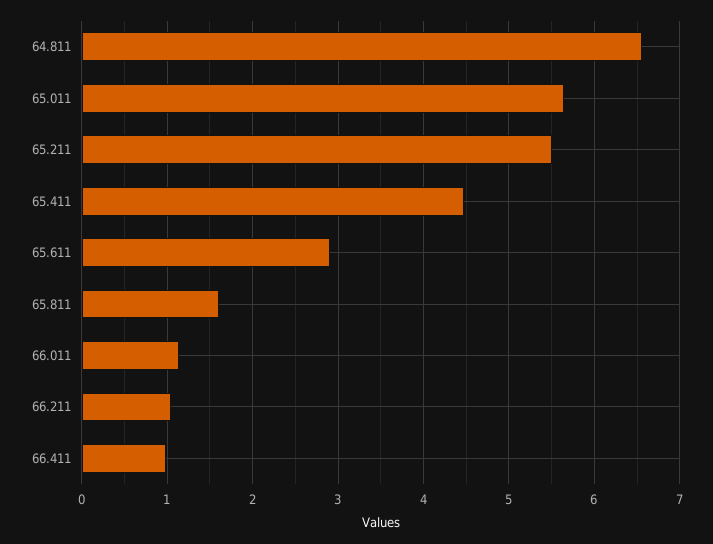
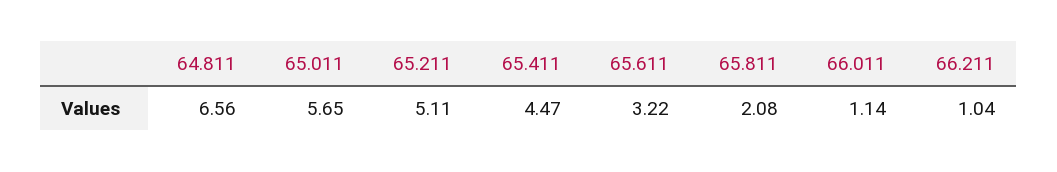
  {
    "64.811": 6.56,
    "65.011": 5.65,
-   "65.211": 5.5,
+   "65.211": 5.11,
    "65.411": 4.47,
-   "65.611": 2.9,
+   "65.611": 3.22,
-   "65.811": 1.6,
+   "65.811": 2.08,
    "66.011": 1.14,
-   "66.211": 1.04,
+   "66.211": 1.04
-   "66.411": 1
  }

